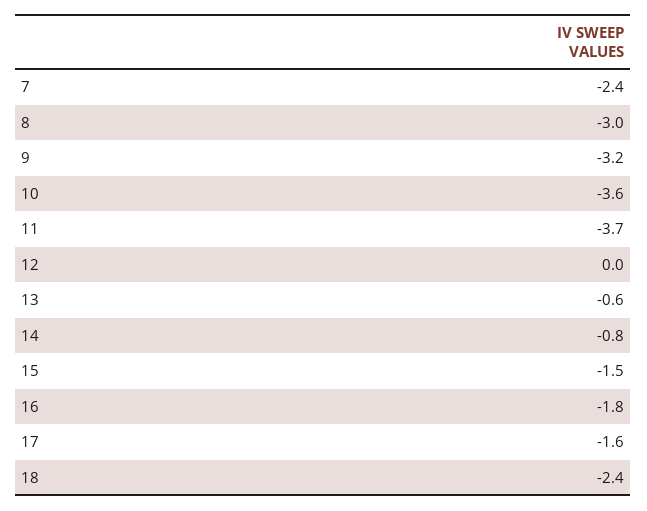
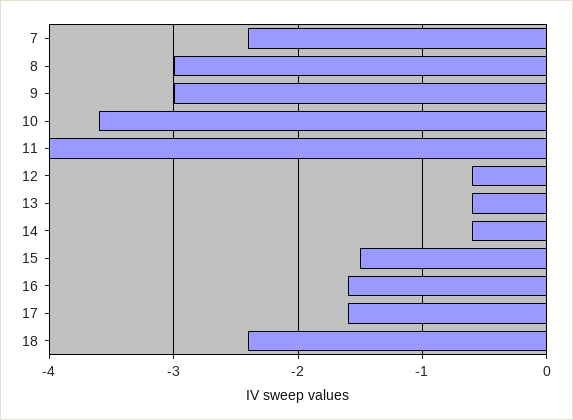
  {
    "7": -2.4,
    "8": -3,
-   "9": -3.2,
+   "9": -3,
    "10": -3.6,
-   "11": -3.7,
+   "11": -4,
-   "12": 0,
+   "12": -0.6,
    "13": -0.6,
-   "14": -0.8,
+   "14": -0.6,
    "15": -1.5,
-   "16": -1.8,
+   "16": -1.6,
    "17": -1.6,
    "18": -2.4
  }

